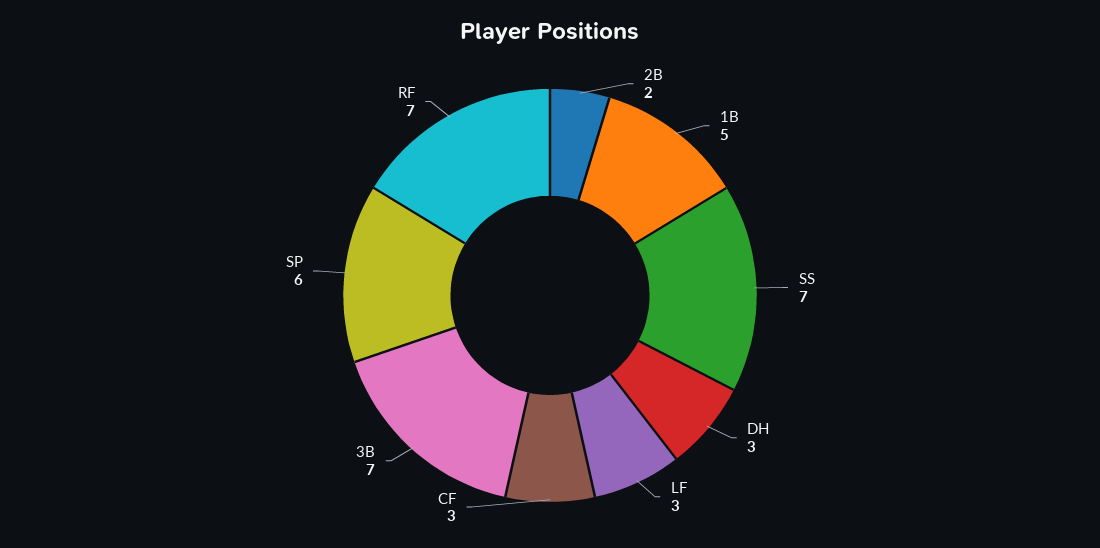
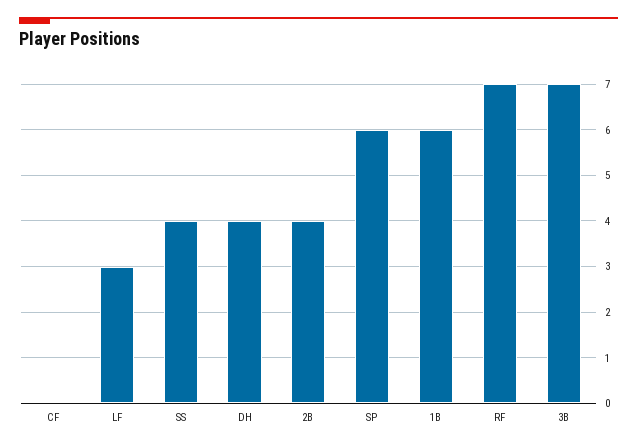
  {
-   "2B": 2,
+   "2B": 4,
-   "1B": 5,
+   "1B": 6,
-   "SS": 7,
+   "SS": 4,
-   "DH": 3,
+   "DH": 4,
    "LF": 3,
-   "CF": 3,
+   "CF": 0,
    "3B": 7,
    "SP": 6,
    "RF": 7
  }

